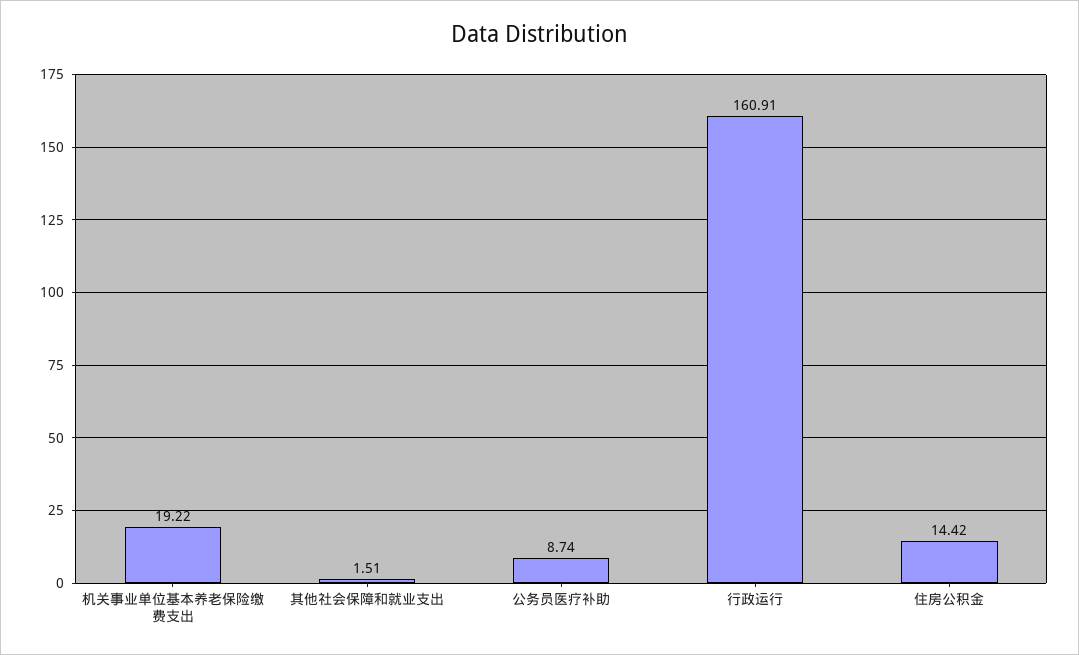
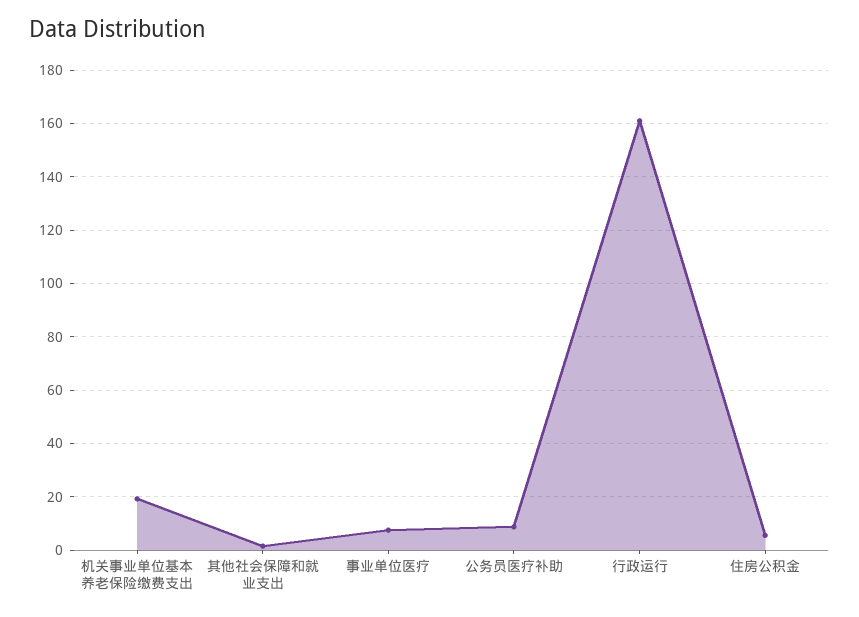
  {
    "机关事业单位基本养老保险缴费支出": 19.22,
    "其他社会保障和就业支出": 1.51,
    "公务员医疗补助": 8.74,
    "行政运行": 160.91,
-   "住房公积金": 14.42
+   "住房公积金": 5,
+   "事业单位医疗": 7.5
  }

